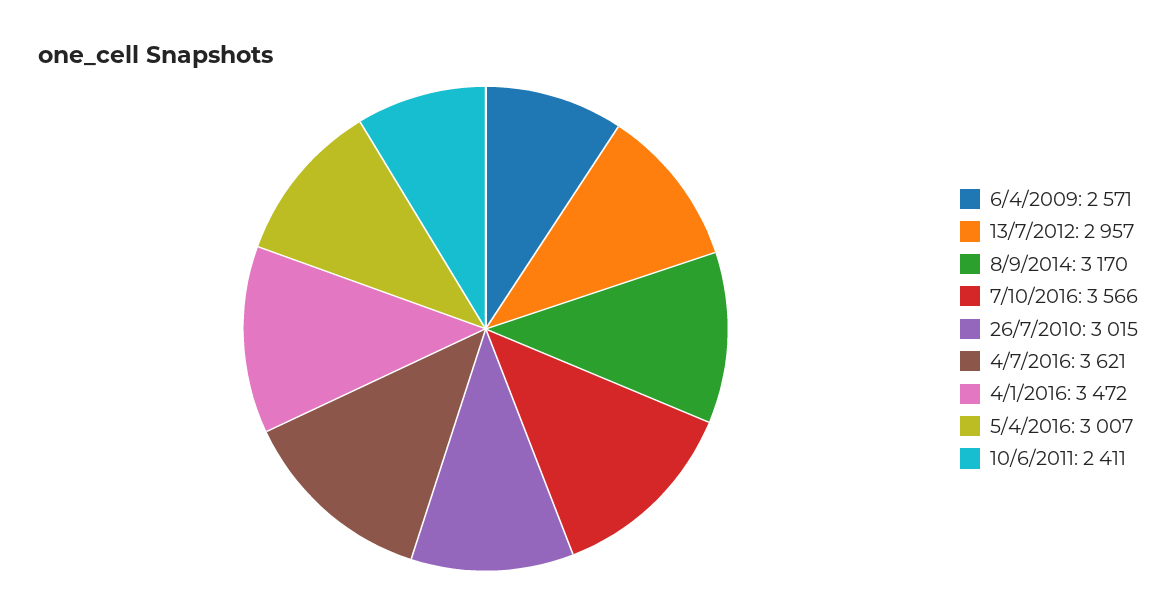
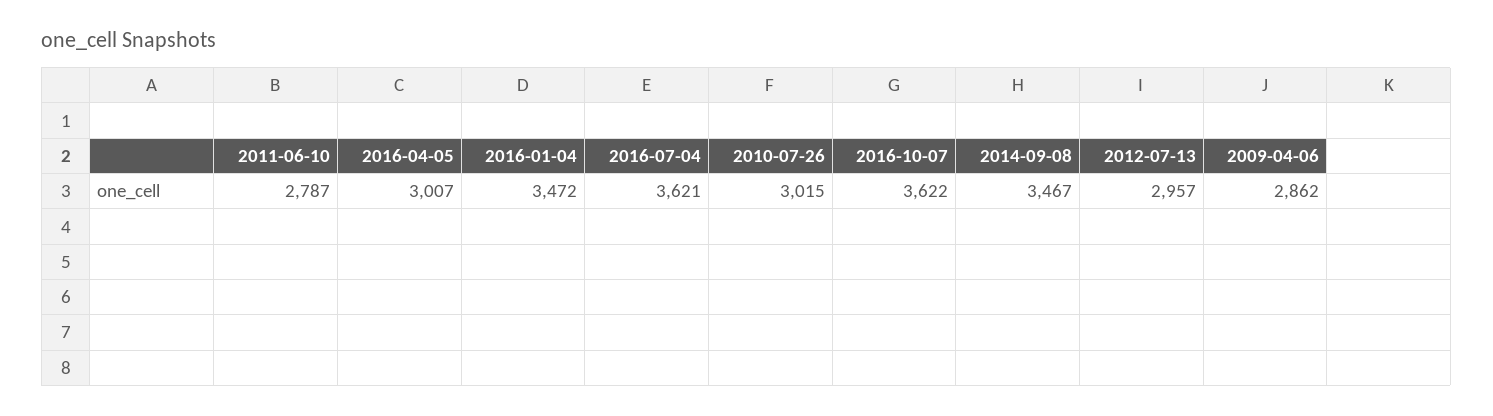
  {
-   "6/4/2009": 2571,
+   "6/4/2009": 2862,
    "13/7/2012": 2957,
-   "8/9/2014": 3170,
+   "8/9/2014": 3467,
-   "7/10/2016": 3566,
+   "7/10/2016": 3622,
    "26/7/2010": 3015,
    "4/7/2016": 3621,
    "4/1/2016": 3472,
    "5/4/2016": 3007,
-   "10/6/2011": 2411
+   "10/6/2011": 2787
  }

